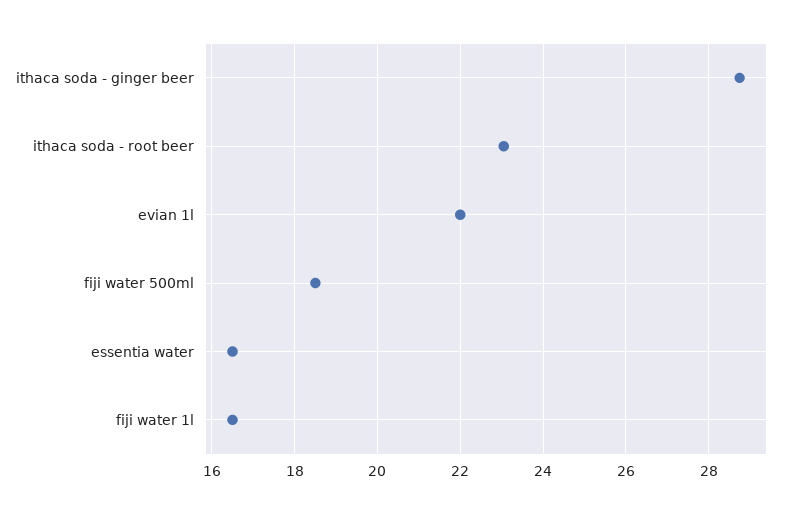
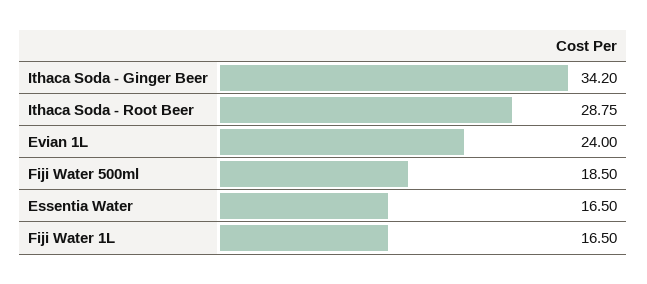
  {
-   "ithaca soda - ginger beer": 28.8,
+   "ithaca soda - ginger beer": 34.2,
-   "ithaca soda - root beer": 23,
+   "ithaca soda - root beer": 28.75,
-   "evian 1l": 22,
+   "evian 1l": 24,
    "fiji water 500ml": 18.5,
    "essentia water": 16.5,
    "fiji water 1l": 16.5
  }

